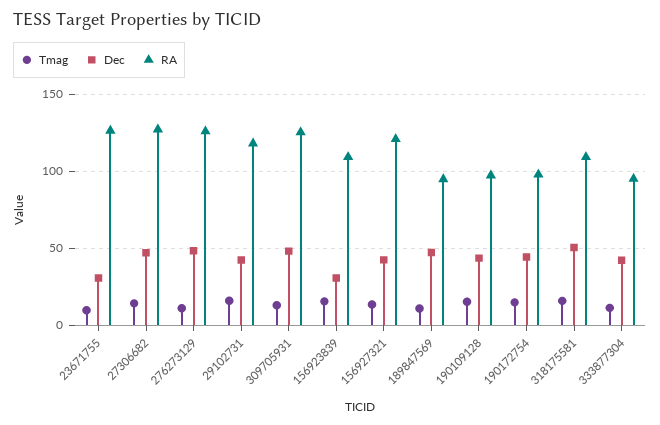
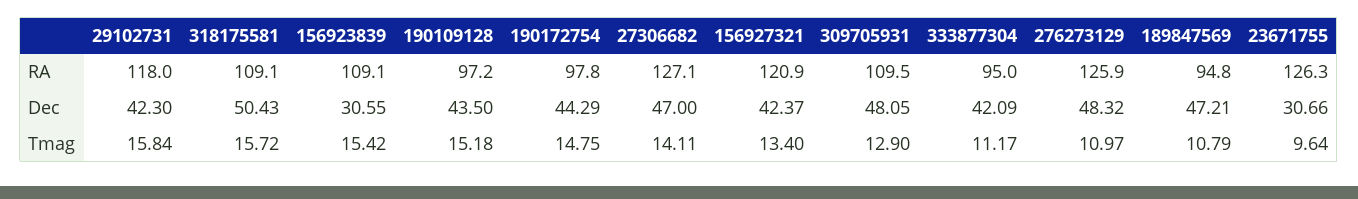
  {
    "Tmag": {
      "23671755": 9.64,
      "27306682": 14.11,
      "276273129": 10.97,
      "29102731": 15.84,
      "309705931": 12.9,
      "156923839": 15.42,
      "156927321": 13.4,
      "189847569": 10.79,
      "190109128": 15.18,
      "190172754": 14.75,
      "318175581": 15.72,
      "333877304": 11.17
    },
    "Dec": {
      "23671755": 30.66,
      "27306682": 47,
      "276273129": 48.32,
      "29102731": 42.3,
      "309705931": 48.05,
      "156923839": 30.55,
      "156927321": 42.37,
      "189847569": 47.21,
      "190109128": 43.5,
      "190172754": 44.29,
      "318175581": 50.43,
      "333877304": 42.09
    },
    "RA": {
      "23671755": 126.3,
      "27306682": 127.1,
      "276273129": 125.9,
      "29102731": 118,
-     "309705931": 125,
+     "309705931": 109.5,
      "156923839": 109.1,
      "156927321": 120.9,
      "189847569": 94.8,
      "190109128": 97.2,
      "190172754": 97.8,
      "318175581": 109.1,
      "333877304": 95
    }
  }

